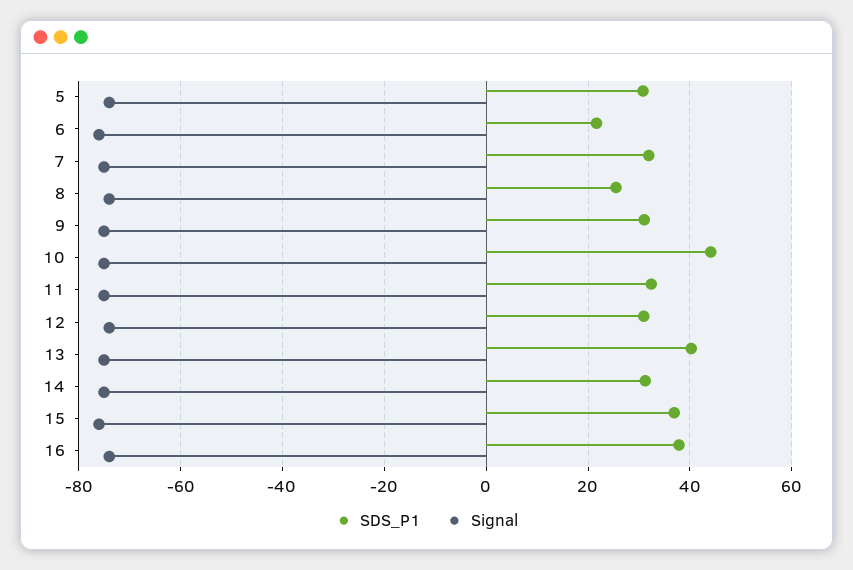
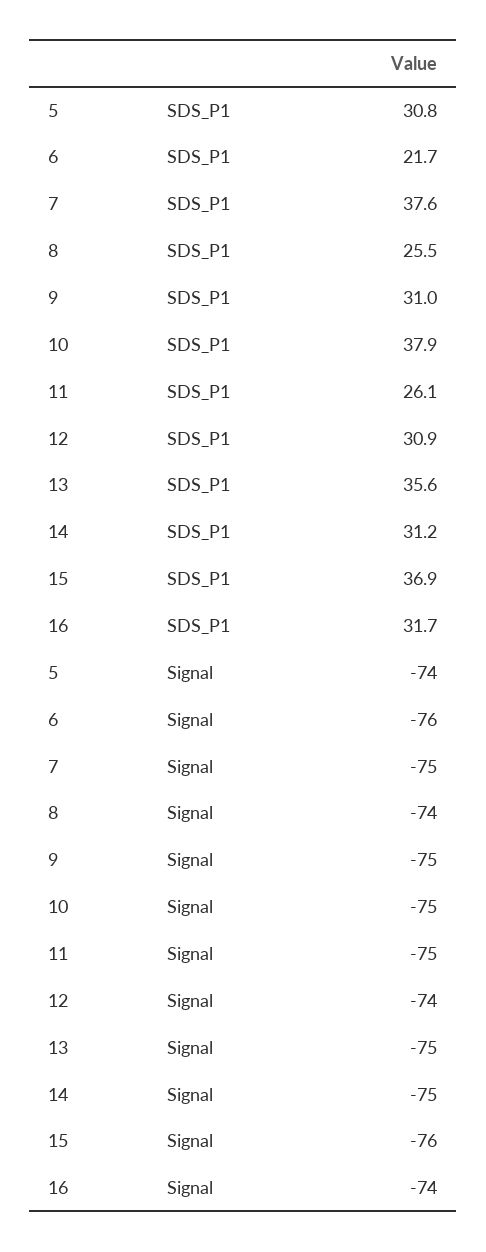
  {
    "SDS_P1": {
      "5": 30.8,
      "6": 21.7,
-     "7": 32,
+     "7": 37.6,
      "8": 25.5,
      "9": 31,
-     "10": 44,
+     "10": 37.9,
-     "11": 32,
+     "11": 26.1,
      "12": 30.9,
-     "13": 40,
+     "13": 35.6,
      "14": 31.2,
      "15": 36.9,
-     "16": 38
+     "16": 31.7
    },
    "Signal": {
      "5": -74,
      "6": -76,
      "7": -75,
      "8": -74,
      "9": -75,
      "10": -75,
      "11": -75,
      "12": -74,
      "13": -75,
      "14": -75,
      "15": -76,
      "16": -74
    }
  }

